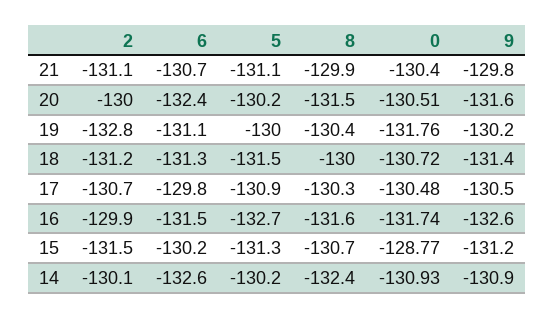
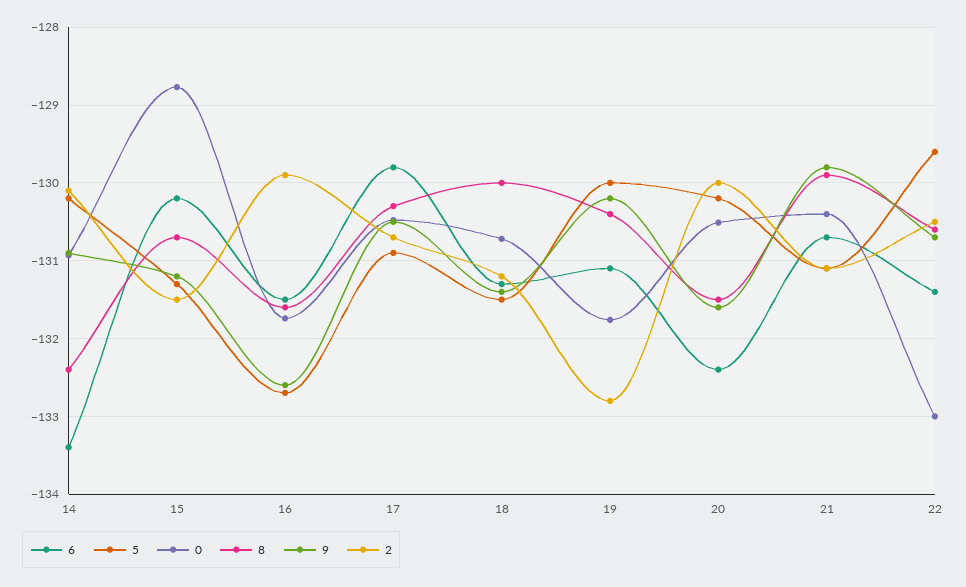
  {
    "2": {
      "21": -131.1,
      "20": -130,
      "19": -132.8,
      "18": -131.2,
      "17": -130.7,
      "16": -129.9,
      "15": -131.5,
-     "14": -130.1
+     "14": -130.1,
+     "22": -130.5
    },
    "6": {
      "21": -130.7,
      "20": -132.4,
      "19": -131.1,
      "18": -131.3,
      "17": -129.8,
      "16": -131.5,
      "15": -130.2,
-     "14": -132.6
+     "14": -133.4,
+     "22": -131.4
    },
    "5": {
      "21": -131.1,
      "20": -130.2,
      "19": -130,
      "18": -131.5,
      "17": -130.9,
      "16": -132.7,
      "15": -131.3,
-     "14": -130.2
+     "14": -130.2,
+     "22": -129.6
    },
    "8": {
      "21": -129.9,
      "20": -131.5,
      "19": -130.4,
      "18": -130,
      "17": -130.3,
      "16": -131.6,
      "15": -130.7,
-     "14": -132.4
+     "14": -132.4,
+     "22": -130.6
    },
    "0": {
      "21": -130.4,
      "20": -130.51,
      "19": -131.76,
      "18": -130.72,
      "17": -130.48,
      "16": -131.74,
      "15": -128.77,
-     "14": -130.93
+     "14": -130.93,
+     "22": -133
    },
    "9": {
      "21": -129.8,
      "20": -131.6,
      "19": -130.2,
      "18": -131.4,
      "17": -130.5,
      "16": -132.6,
      "15": -131.2,
-     "14": -130.9
+     "14": -130.9,
+     "22": -130.7
    }
  }

